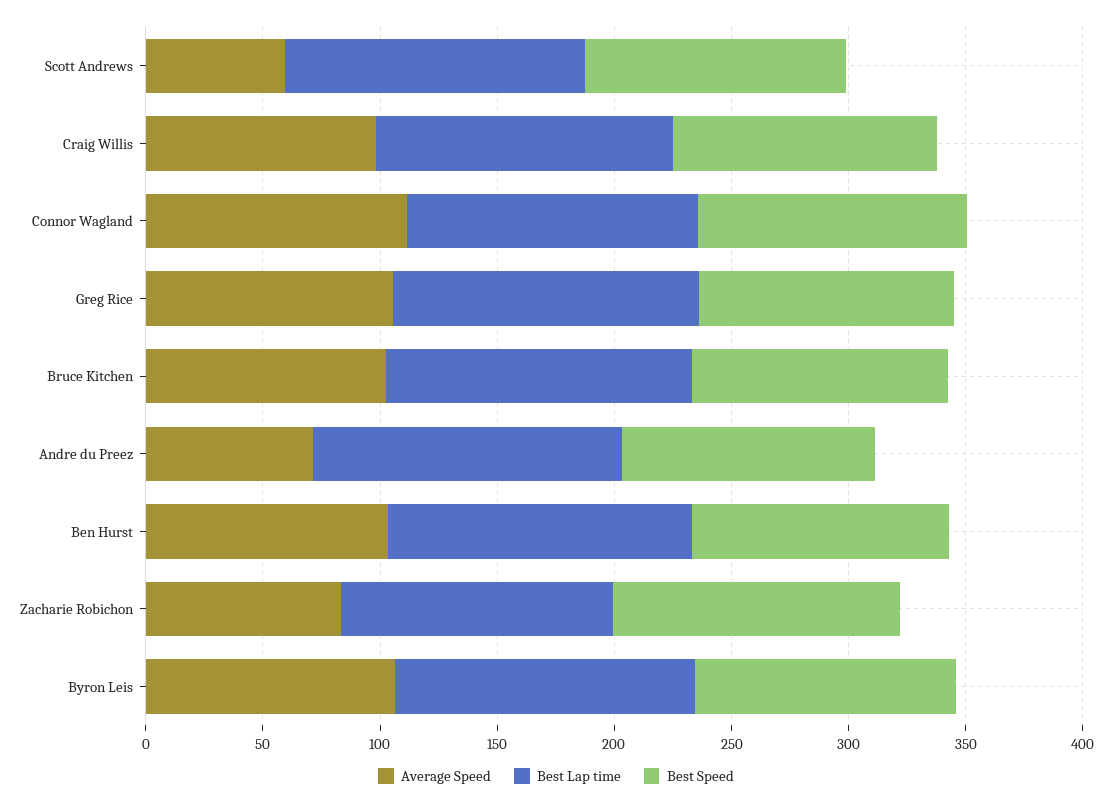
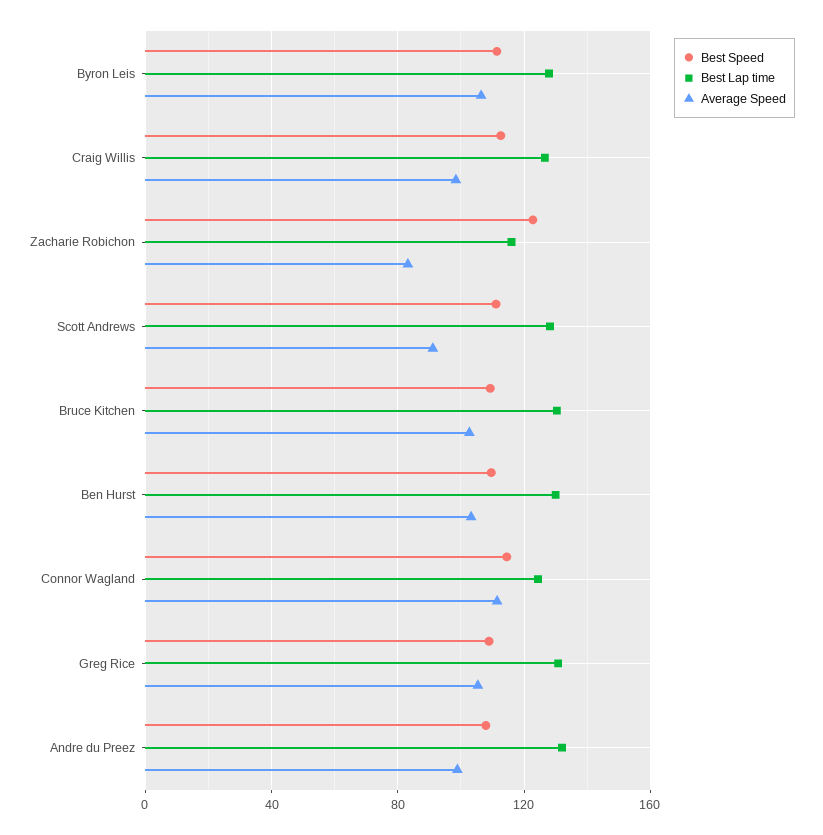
  {
    "Average Speed": {
-     "Scott Andrews": 60,
+     "Scott Andrews": 90,
      "Craig Willis": 100,
      "Connor Wagland": 110,
      "Greg Rice": 105,
      "Bruce Kitchen": 105,
-     "Andre du Preez": 70,
+     "Andre du Preez": 100,
      "Ben Hurst": 105,
      "Zacharie Robichon": 85,
      "Byron Leis": 105
    },
    "Best Lap time": {
      "Scott Andrews": 130,
      "Craig Willis": 125,
      "Connor Wagland": 125,
      "Greg Rice": 130,
      "Bruce Kitchen": 130,
      "Andre du Preez": 130,
      "Ben Hurst": 130,
      "Zacharie Robichon": 115,
      "Byron Leis": 130
    },
    "Best Speed": {
      "Scott Andrews": 110,
      "Craig Willis": 115,
      "Connor Wagland": 115,
      "Greg Rice": 110,
      "Bruce Kitchen": 110,
      "Andre du Preez": 110,
      "Ben Hurst": 110,
      "Zacharie Robichon": 125,
      "Byron Leis": 110
    }
  }

